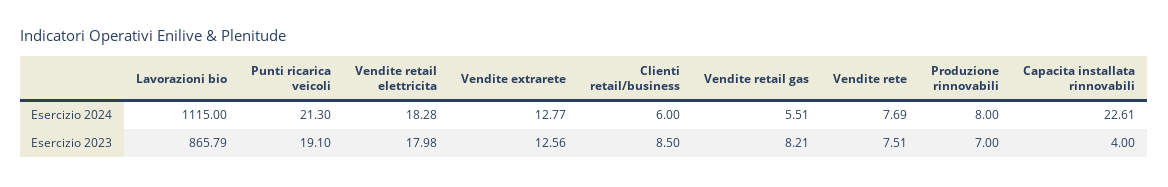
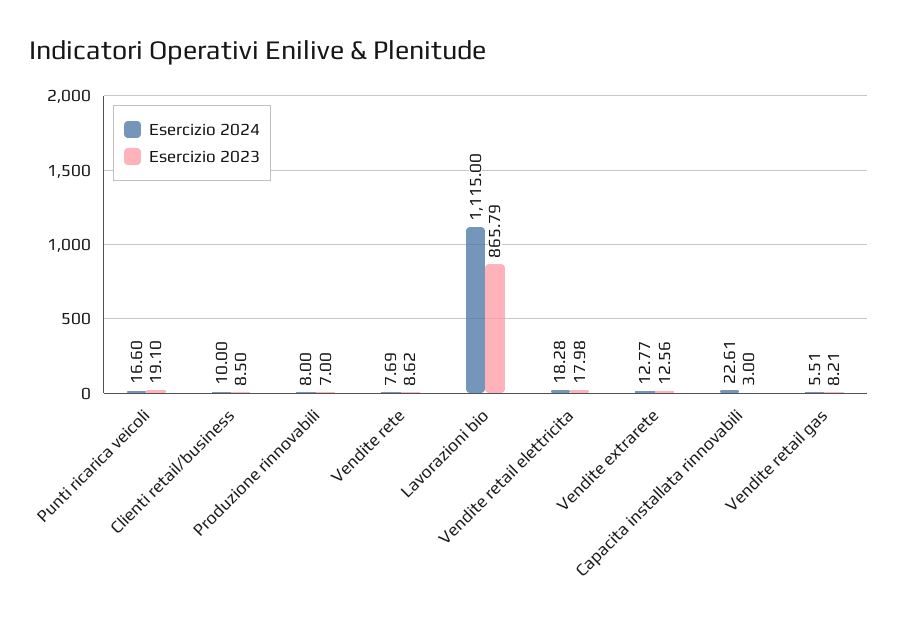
  {
    "Esercizio 2024": {
      "Lavorazioni bio": 1115,
-     "Punti ricarica veicoli": 21.3,
+     "Punti ricarica veicoli": 16.6,
      "Vendite retail elettricita": 18.28,
      "Vendite extrarete": 12.77,
-     "Clienti retail/business": 6,
+     "Clienti retail/business": 10,
      "Vendite retail gas": 5.51,
      "Vendite rete": 7.69,
      "Produzione rinnovabili": 8,
      "Capacita installata rinnovabili": 22.61
    },
    "Esercizio 2023": {
      "Lavorazioni bio": 865.79,
      "Punti ricarica veicoli": 19.1,
      "Vendite retail elettricita": 17.98,
      "Vendite extrarete": 12.56,
      "Clienti retail/business": 8.5,
      "Vendite retail gas": 8.21,
-     "Vendite rete": 7.51,
+     "Vendite rete": 8.62,
      "Produzione rinnovabili": 7,
-     "Capacita installata rinnovabili": 4
+     "Capacita installata rinnovabili": 3
    }
  }

